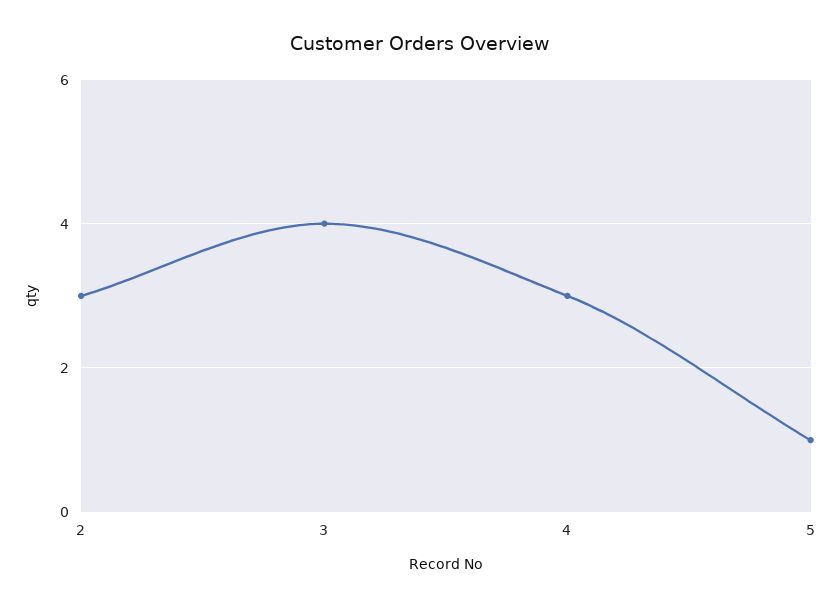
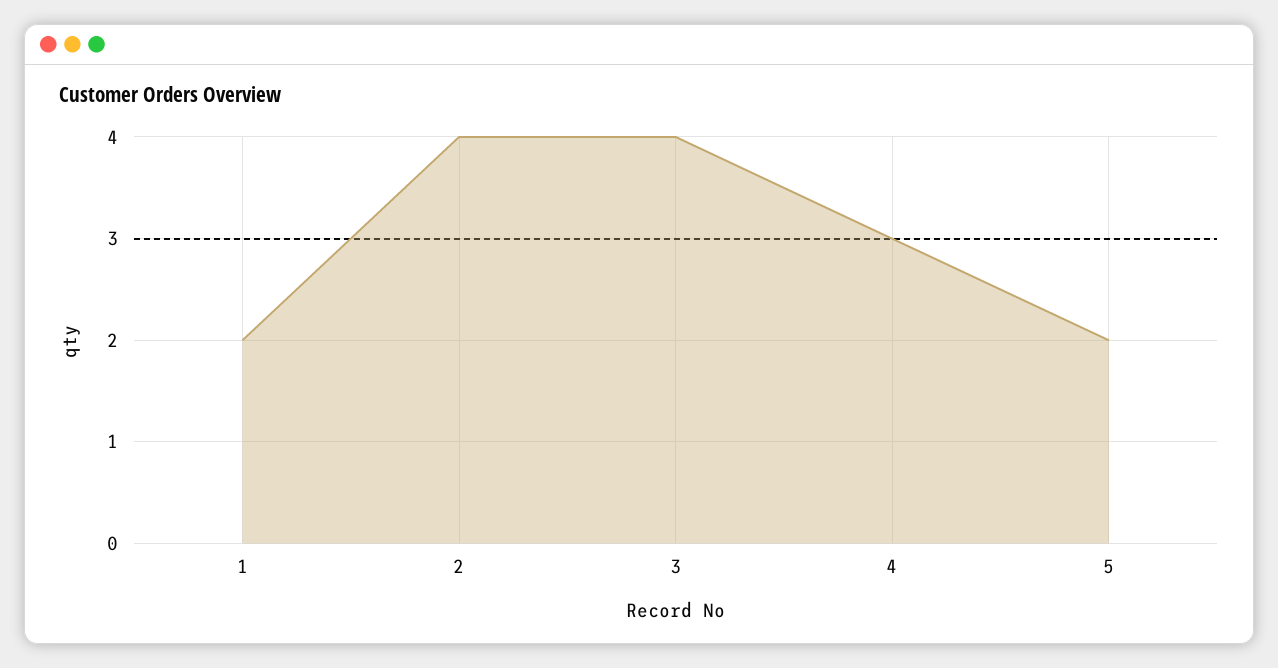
  {
-   "2": 3,
+   "2": 4,
    "3": 4,
    "4": 3,
-   "5": 1
+   "5": 2,
+   "1": 2
  }

